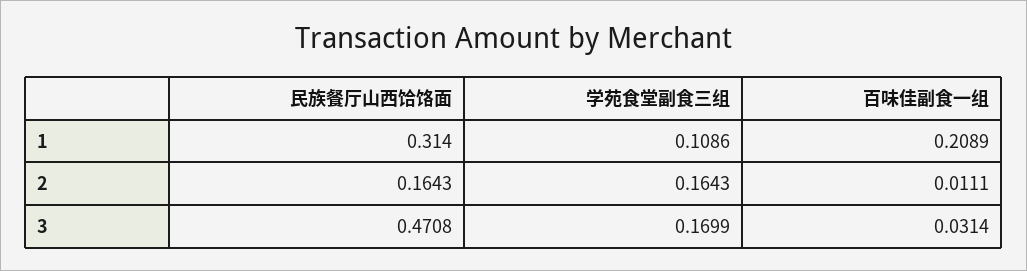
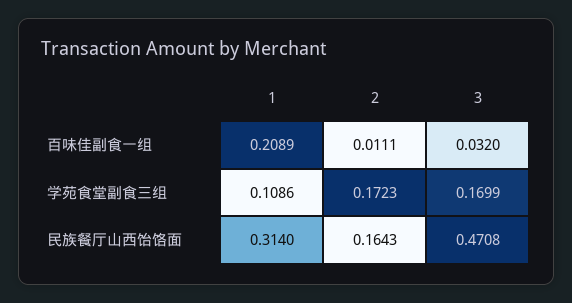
  {
    "民族餐厅山西饸饹面": {
      "1": 0.314,
      "2": 0.1643,
      "3": 0.4708
    },
    "学苑食堂副食三组": {
      "1": 0.1086,
-     "2": 0.1643,
+     "2": 0.1723,
      "3": 0.1699
    },
    "百味佳副食一组": {
      "1": 0.2089,
      "2": 0.0111,
-     "3": 0.0314
+     "3": 0.032
    }
  }

